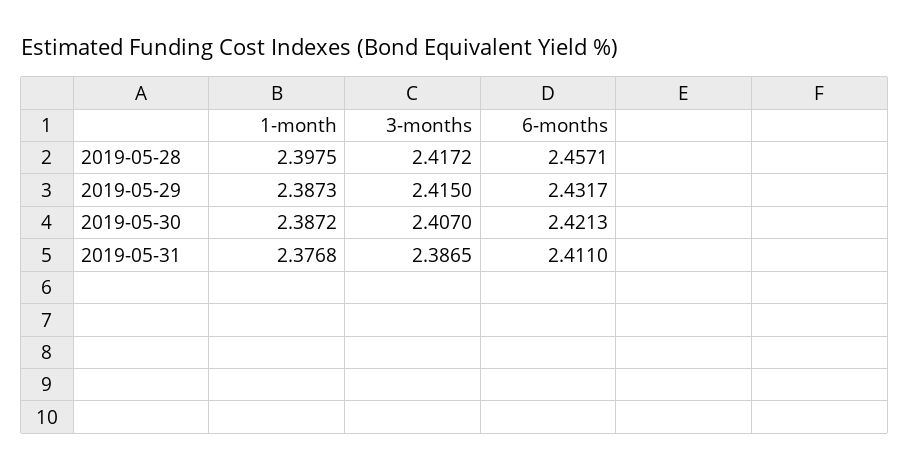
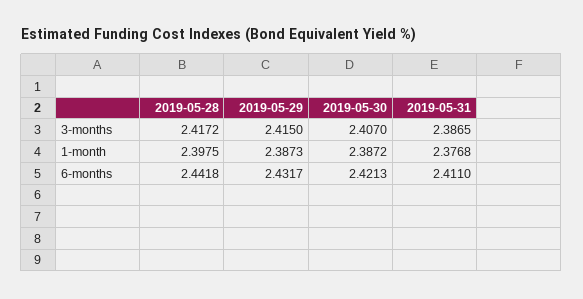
  {
    "1-month": {
      "2019-05-28": 2.3975,
      "2019-05-29": 2.3873,
      "2019-05-30": 2.3872,
      "2019-05-31": 2.3768
    },
    "3-months": {
      "2019-05-28": 2.4172,
      "2019-05-29": 2.415,
      "2019-05-30": 2.407,
      "2019-05-31": 2.3865
    },
    "6-months": {
-     "2019-05-28": 2.4571,
+     "2019-05-28": 2.4418,
      "2019-05-29": 2.4317,
      "2019-05-30": 2.4213,
      "2019-05-31": 2.411
    }
  }

